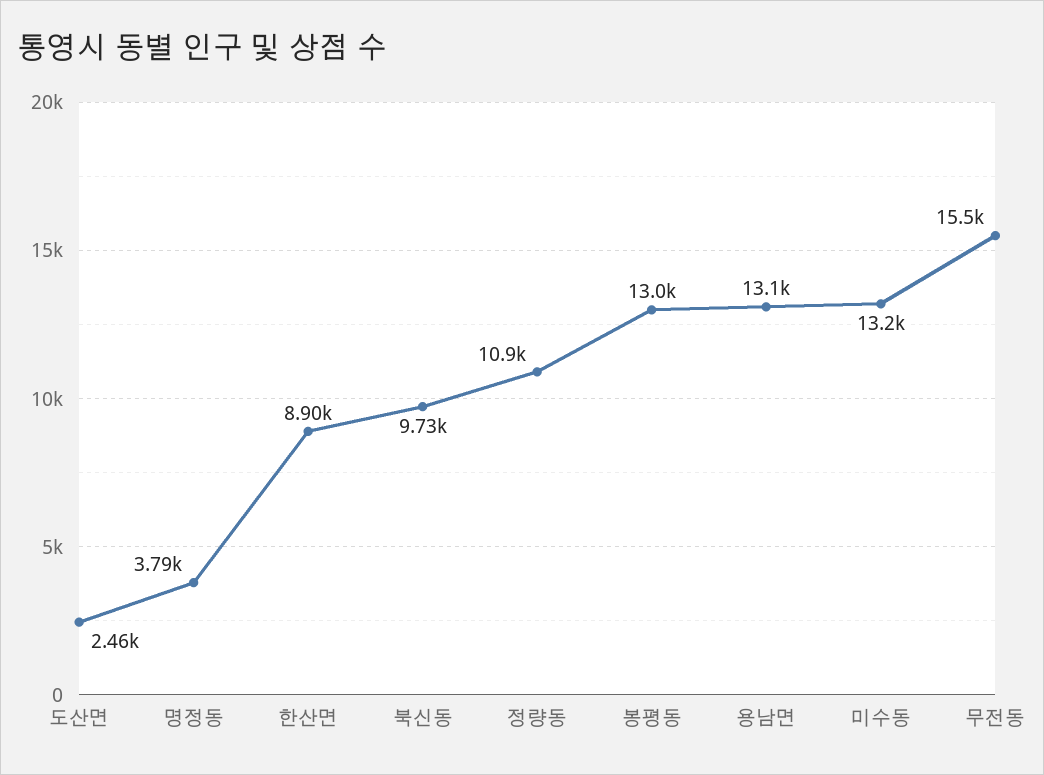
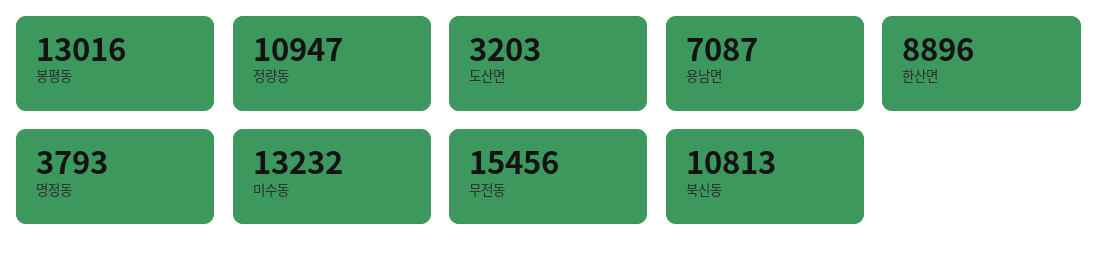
  {
-   "도산면": 2460,
+   "도산면": 3203,
    "명정동": 3793,
    "한산면": 8896,
-   "북신동": 9730,
+   "북신동": 10813,
    "정량동": 10947,
    "봉평동": 13016,
-   "용남면": 13100,
+   "용남면": 7087,
    "미수동": 13232,
    "무전동": 15456
  }

